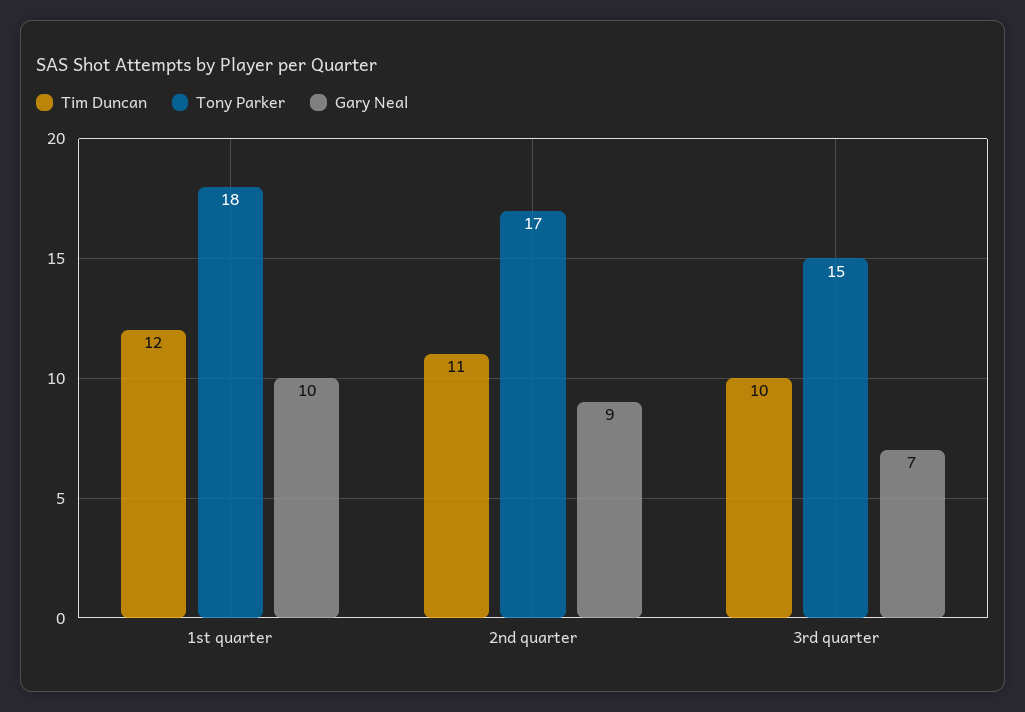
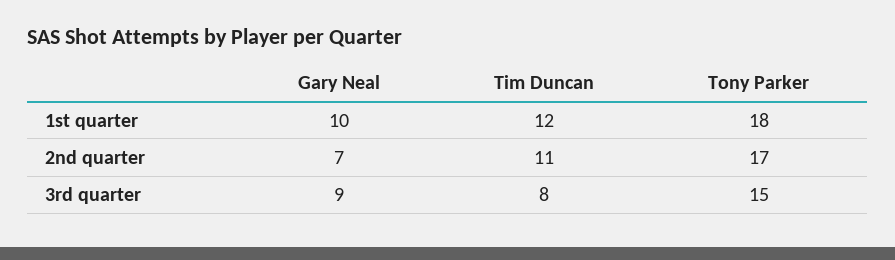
  {
    "Tim Duncan": {
      "1st quarter": 12,
      "2nd quarter": 11,
-     "3rd quarter": 10
+     "3rd quarter": 8
    },
    "Tony Parker": {
      "1st quarter": 18,
      "2nd quarter": 17,
      "3rd quarter": 15
    },
    "Gary Neal": {
      "1st quarter": 10,
-     "2nd quarter": 9,
+     "2nd quarter": 7,
-     "3rd quarter": 7
+     "3rd quarter": 9
    }
  }

